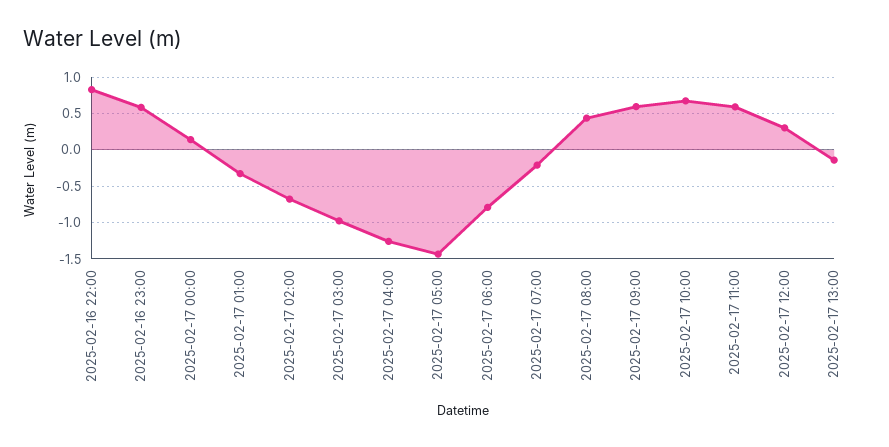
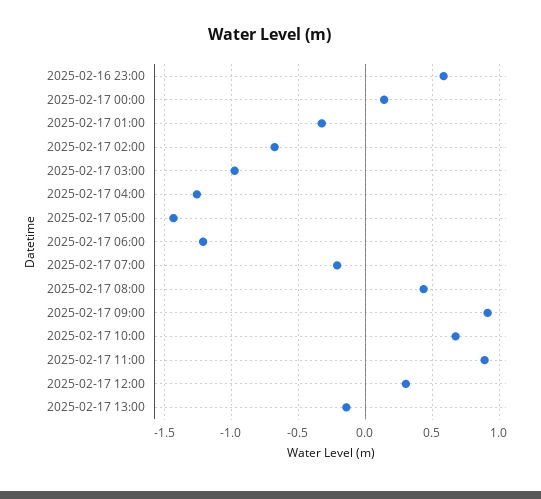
  {
-   "2025-02-16 22:00": 0.8,
    "2025-02-16 23:00": 0.6,
    "2025-02-17 00:00": 0.15,
    "2025-02-17 01:00": -0.35,
    "2025-02-17 02:00": -0.7,
    "2025-02-17 03:00": -1,
    "2025-02-17 04:00": -1.25,
    "2025-02-17 05:00": -1.45,
-   "2025-02-17 06:00": -0.8,
+   "2025-02-17 06:00": -1.2,
    "2025-02-17 07:00": -0.2,
    "2025-02-17 08:00": 0.45,
-   "2025-02-17 09:00": 0.6,
+   "2025-02-17 09:00": 0.9,
    "2025-02-17 10:00": 0.65,
-   "2025-02-17 11:00": 0.6,
+   "2025-02-17 11:00": 0.9,
    "2025-02-17 12:00": 0.3,
    "2025-02-17 13:00": -0.15
  }

